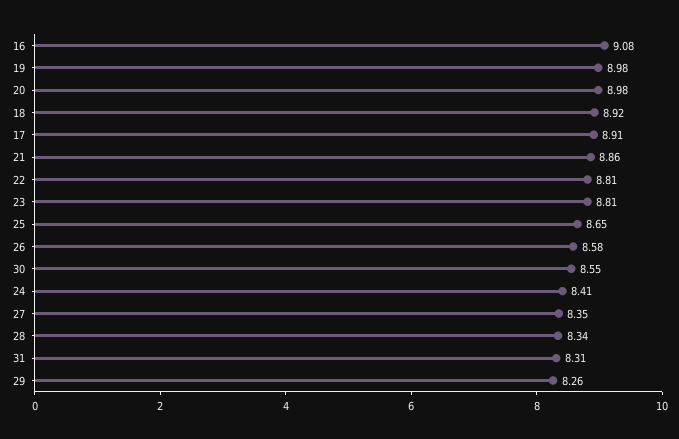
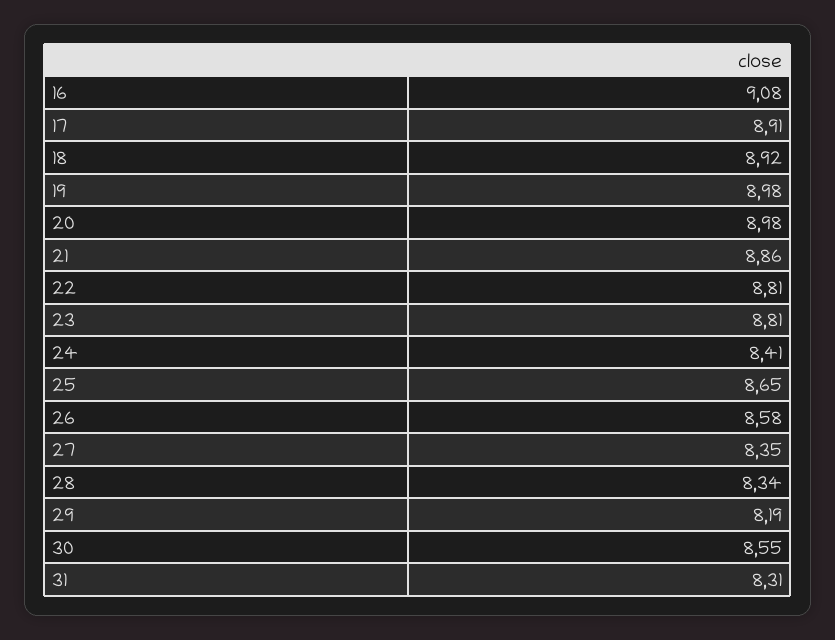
  {
    "16": 9.08,
    "19": 8.98,
    "20": 8.98,
    "18": 8.92,
    "17": 8.91,
    "21": 8.86,
    "22": 8.81,
    "23": 8.81,
    "25": 8.65,
    "26": 8.58,
    "30": 8.55,
    "24": 8.41,
    "27": 8.35,
    "28": 8.34,
    "31": 8.31,
-   "29": 8.26
+   "29": 8.19
  }

